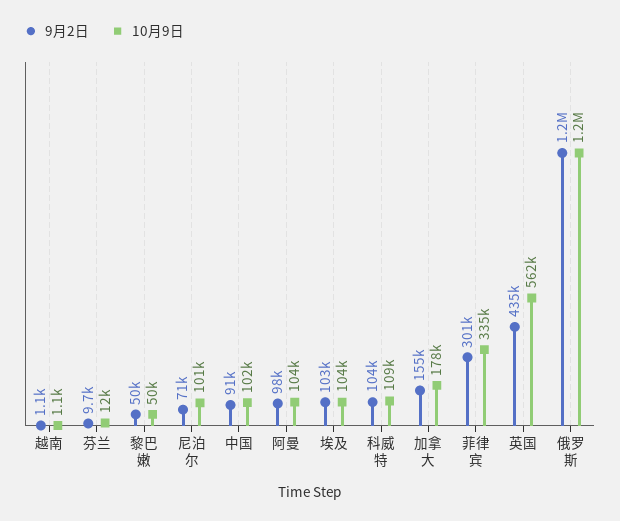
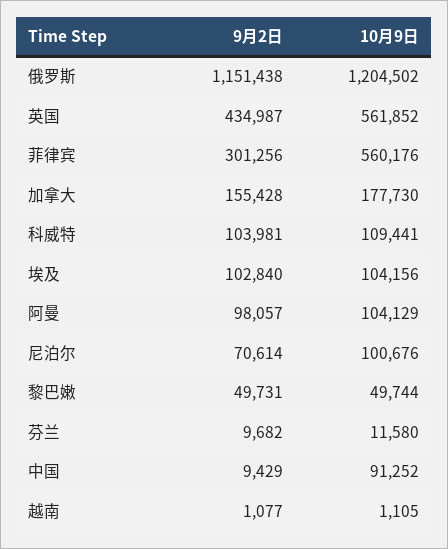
  {
    "9月2日": {
      "越南": 1077,
      "芬兰": 9682,
      "黎巴嫩": 49731,
      "尼泊尔": 70614,
-     "中国": 91000,
+     "中国": 9429,
      "阿曼": 98057,
      "埃及": 102840,
      "科威特": 103981,
      "加拿大": 155428,
      "菲律宾": 301256,
      "英国": 434987,
      "俄罗斯": 1151438
    },
    "10月9日": {
      "越南": 1105,
      "芬兰": 11580,
      "黎巴嫩": 49744,
      "尼泊尔": 100676,
-     "中国": 102000,
+     "中国": 91252,
      "阿曼": 104129,
      "埃及": 104156,
      "科威特": 109441,
      "加拿大": 177730,
-     "菲律宾": 335000,
+     "菲律宾": 560176,
      "英国": 561852,
      "俄罗斯": 1204502
    }
  }

